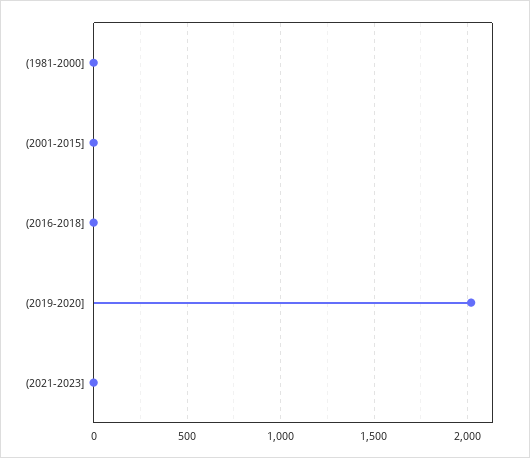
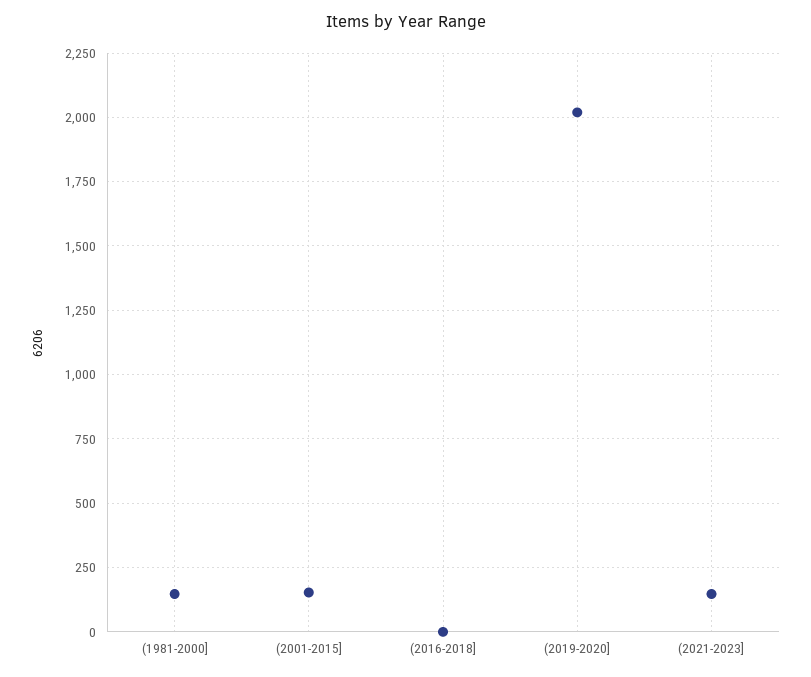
  {
-   "(1981-2000]": 0,
+   "(1981-2000]": 150,
-   "(2001-2015]": 0,
+   "(2001-2015]": 150,
    "(2016-2018]": 0,
    "(2019-2020]": 2025,
-   "(2021-2023]": 0
+   "(2021-2023]": 150
  }

